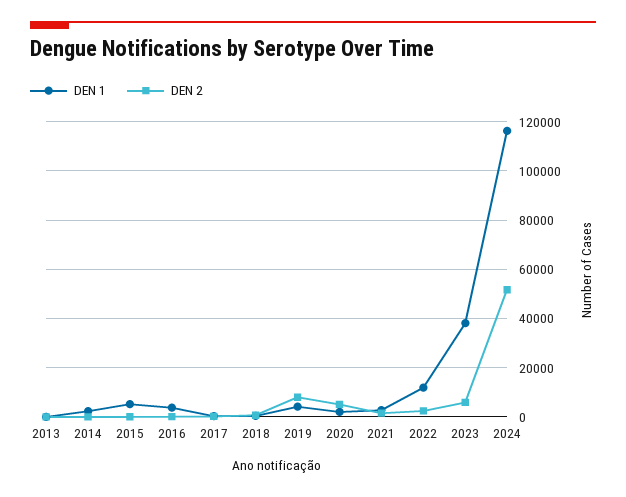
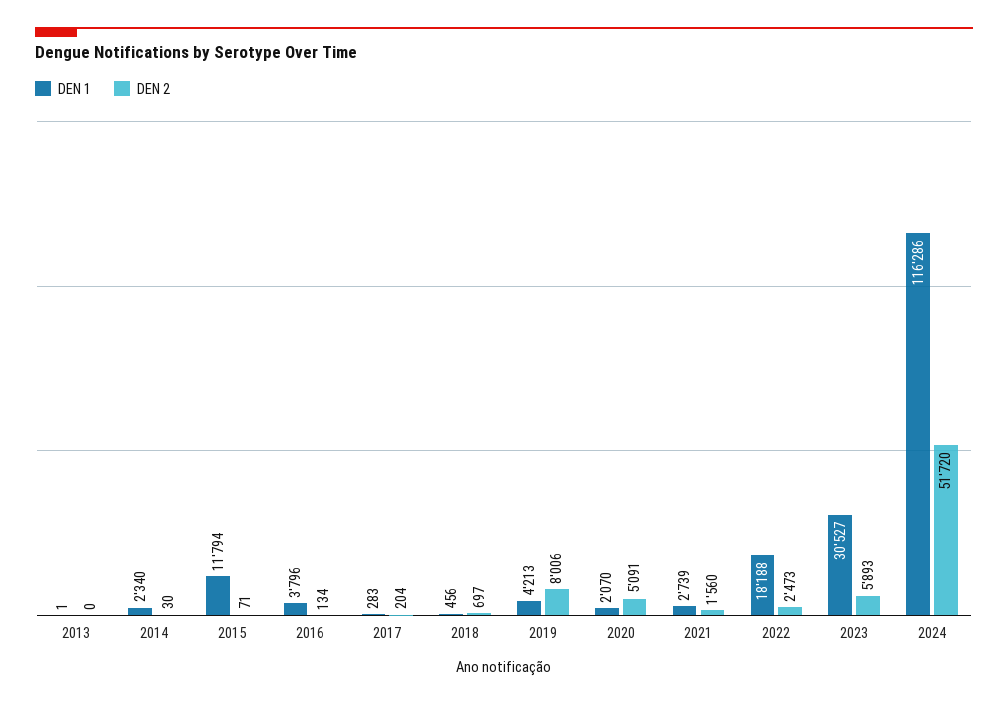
  {
    "DEN 1": {
      "2013": 1,
      "2014": 2340,
-     "2015": 5000,
+     "2015": 11794,
      "2016": 3796,
      "2017": 283,
      "2018": 456,
      "2019": 4213,
      "2020": 2070,
      "2021": 2739,
-     "2022": 12500,
+     "2022": 18188,
-     "2023": 37500,
+     "2023": 30527,
      "2024": 116286
    },
    "DEN 2": {
      "2013": 0,
      "2014": 30,
      "2015": 71,
      "2016": 134,
      "2017": 204,
      "2018": 697,
      "2019": 8006,
      "2020": 5091,
      "2021": 1560,
      "2022": 2473,
      "2023": 5893,
      "2024": 51720
    }
  }

